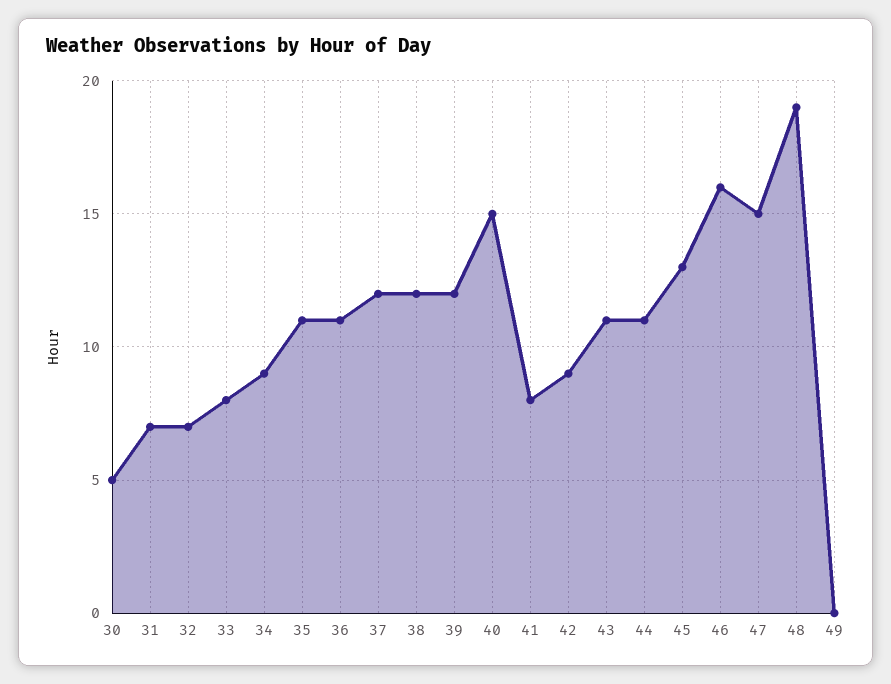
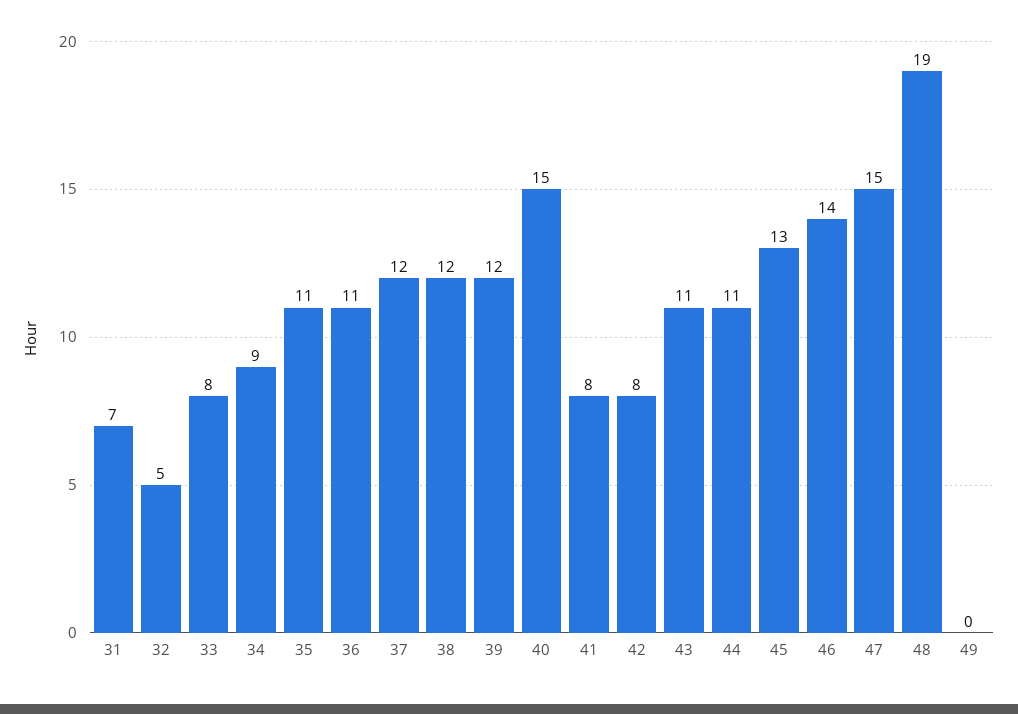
  {
-   "30": 5,
    "31": 7,
-   "32": 7,
+   "32": 5,
    "33": 8,
    "34": 9,
    "35": 11,
    "36": 11,
    "37": 12,
    "38": 12,
    "39": 12,
    "40": 15,
    "41": 8,
-   "42": 9,
+   "42": 8,
    "43": 11,
    "44": 11,
    "45": 13,
-   "46": 16,
+   "46": 14,
    "47": 15,
    "48": 19,
    "49": 0
  }

